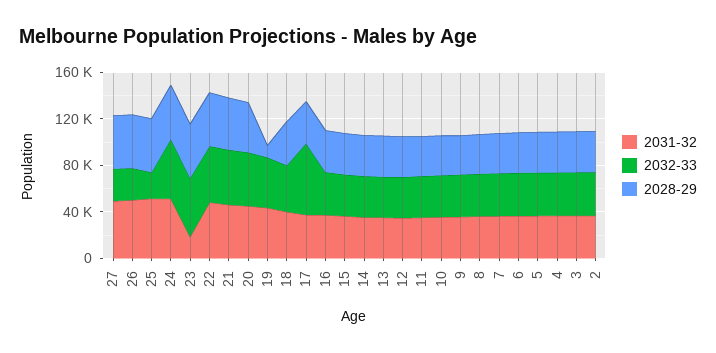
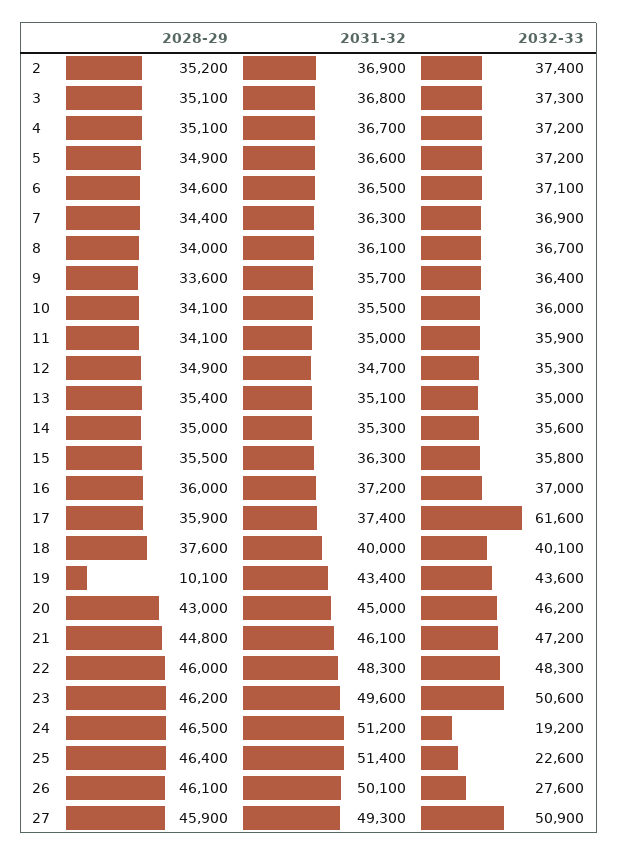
  {
    "2031-32": {
      "27": 49300,
      "26": 50100,
      "25": 51400,
      "24": 51200,
-     "23": 20000,
+     "23": 49600,
      "22": 48300,
      "21": 46100,
      "20": 45000,
      "19": 43400,
      "18": 40000,
      "17": 37400,
      "16": 37200,
      "15": 36300,
      "14": 35300,
      "13": 35100,
      "12": 34700,
      "11": 35000,
      "10": 35500,
      "9": 35700,
      "8": 36100,
      "7": 36300,
      "6": 36500,
      "5": 36600,
      "4": 36700,
      "3": 36800,
      "2": 36900
    },
    "2032-33": {
-     "27": 30000,
+     "27": 50900,
      "26": 27600,
      "25": 22600,
-     "24": 50000,
+     "24": 19200,
      "23": 50600,
      "22": 48300,
      "21": 47200,
      "20": 46200,
      "19": 43600,
      "18": 40100,
      "17": 61600,
      "16": 37000,
      "15": 35800,
      "14": 35600,
      "13": 35000,
      "12": 35300,
      "11": 35900,
      "10": 36000,
      "9": 36400,
      "8": 36700,
      "7": 36900,
      "6": 37100,
      "5": 37200,
      "4": 37200,
      "3": 37300,
      "2": 37400
    },
    "2028-29": {
      "27": 45900,
      "26": 46100,
      "25": 46400,
      "24": 46500,
      "23": 46200,
      "22": 46000,
      "21": 44800,
      "20": 43000,
      "19": 10100,
      "18": 37600,
      "17": 35900,
      "16": 36000,
      "15": 35500,
      "14": 35000,
      "13": 35400,
      "12": 34900,
      "11": 34100,
      "10": 34100,
      "9": 33600,
      "8": 34000,
      "7": 34400,
      "6": 34600,
      "5": 34900,
      "4": 35100,
      "3": 35100,
      "2": 35200
    }
  }

